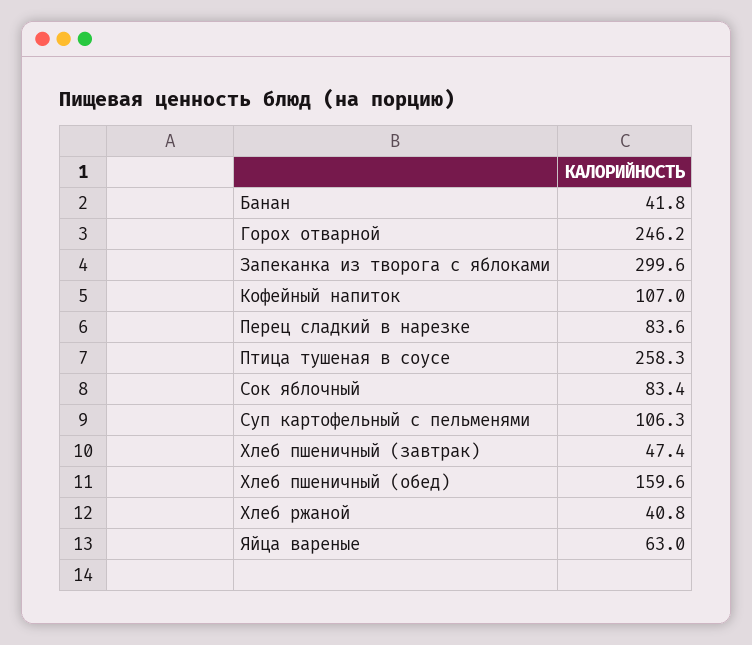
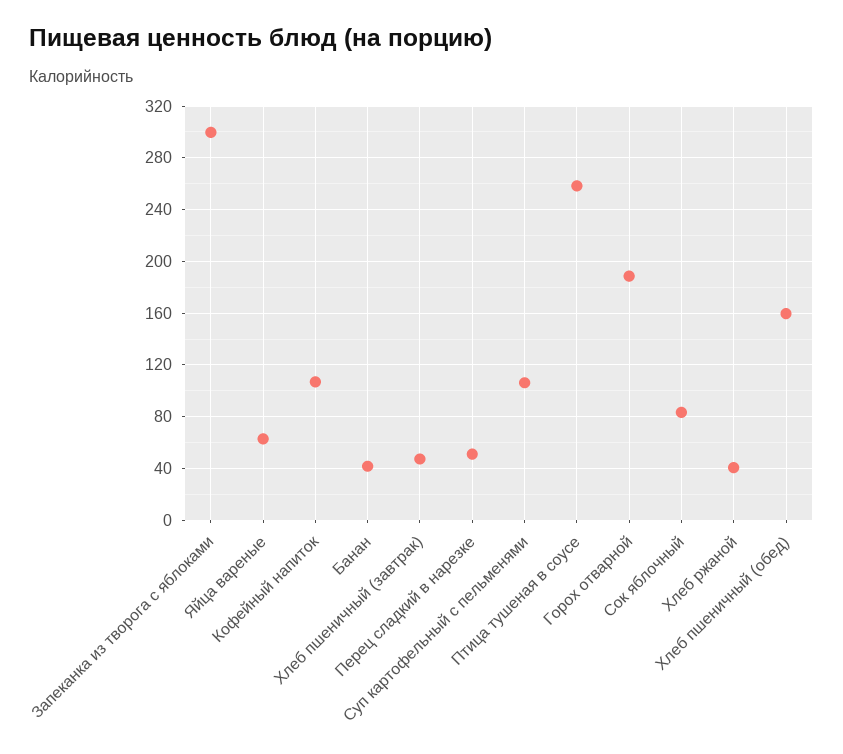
  {
    "Банан": 41.8,
-   "Горох отварной": 246.2,
+   "Горох отварной": 190,
    "Запеканка из творога с яблоками": 299.6,
    "Кофейный напиток": 107,
-   "Перец сладкий в нарезке": 83.6,
+   "Перец сладкий в нарезке": 50,
    "Птица тушеная в соусе": 258.3,
    "Сок яблочный": 83.4,
    "Суп картофельный с пельменями": 106.3,
    "Хлеб пшеничный (завтрак)": 47.4,
    "Хлеб пшеничный (обед)": 159.6,
    "Хлеб ржаной": 40.8,
    "Яйца вареные": 63
  }

